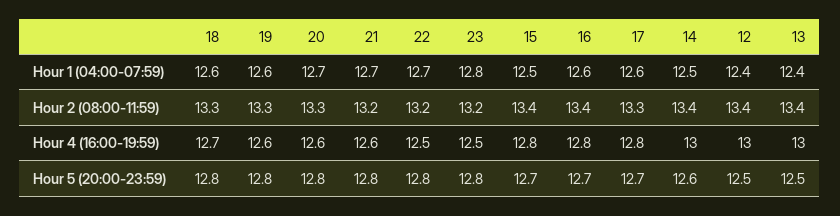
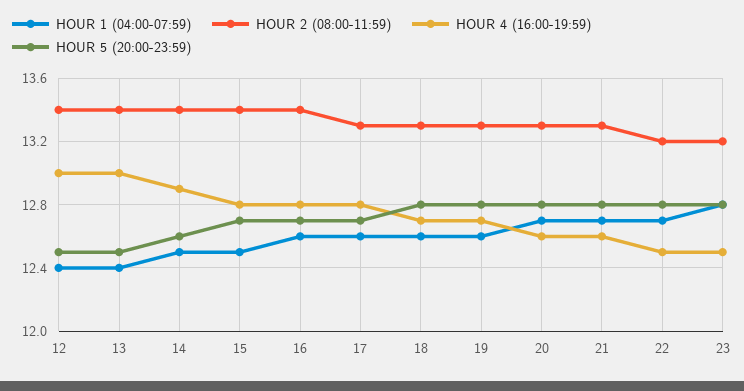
  {
    "Hour 1 (04:00-07:59)": {
      "18": 12.6,
      "19": 12.6,
      "20": 12.7,
      "21": 12.7,
      "22": 12.7,
      "23": 12.8,
      "15": 12.5,
      "16": 12.6,
      "17": 12.6,
      "14": 12.5,
      "12": 12.4,
      "13": 12.4
    },
    "Hour 2 (08:00-11:59)": {
      "18": 13.3,
      "19": 13.3,
      "20": 13.3,
-     "21": 13.2,
+     "21": 13.3,
      "22": 13.2,
      "23": 13.2,
      "15": 13.4,
      "16": 13.4,
      "17": 13.3,
      "14": 13.4,
      "12": 13.4,
      "13": 13.4
    },
    "Hour 4 (16:00-19:59)": {
      "18": 12.7,
-     "19": 12.6,
+     "19": 12.7,
      "20": 12.6,
      "21": 12.6,
      "22": 12.5,
      "23": 12.5,
      "15": 12.8,
      "16": 12.8,
      "17": 12.8,
-     "14": 13,
+     "14": 12.9,
      "12": 13,
      "13": 13
    },
    "Hour 5 (20:00-23:59)": {
      "18": 12.8,
      "19": 12.8,
      "20": 12.8,
      "21": 12.8,
      "22": 12.8,
      "23": 12.8,
      "15": 12.7,
      "16": 12.7,
      "17": 12.7,
      "14": 12.6,
      "12": 12.5,
      "13": 12.5
    }
  }

